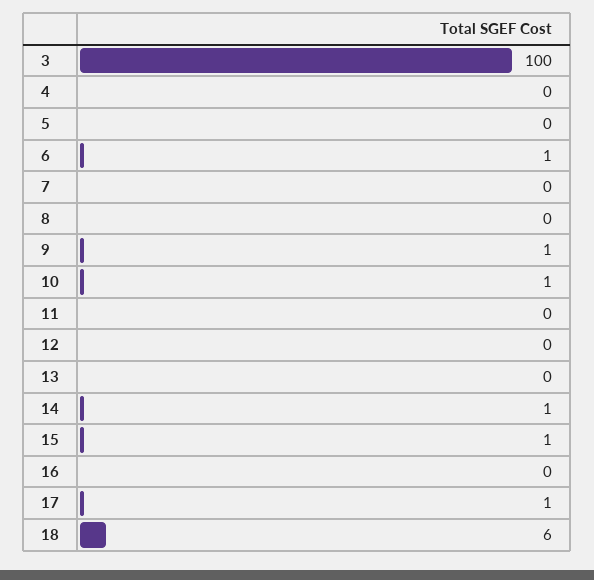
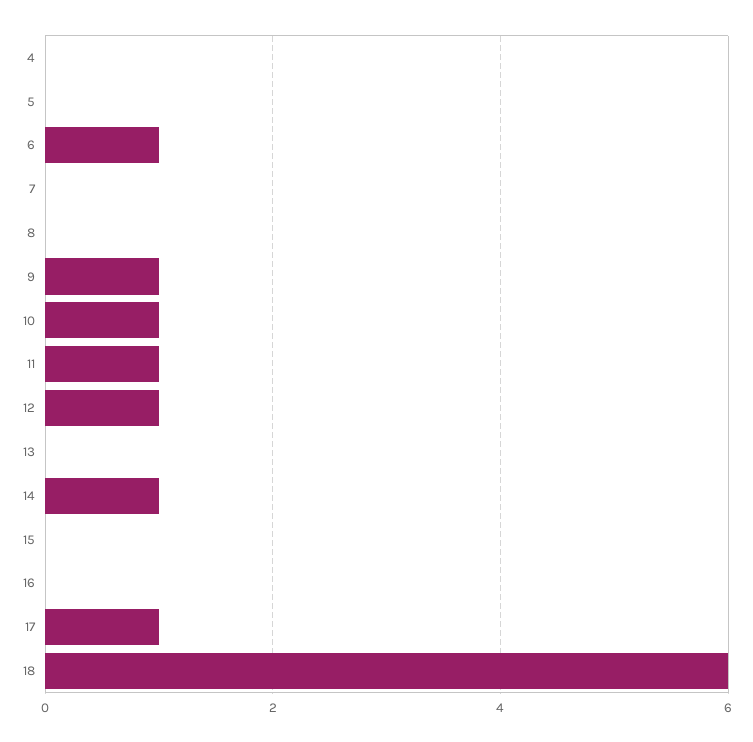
  {
-   "3": 100,
    "4": 0,
    "5": 0,
    "6": 1,
    "7": 0,
    "8": 0,
    "9": 1,
    "10": 1,
-   "11": 0,
+   "11": 1,
-   "12": 0,
+   "12": 1,
    "13": 0,
    "14": 1,
-   "15": 1,
+   "15": 0,
    "16": 0,
    "17": 1,
    "18": 6
  }

